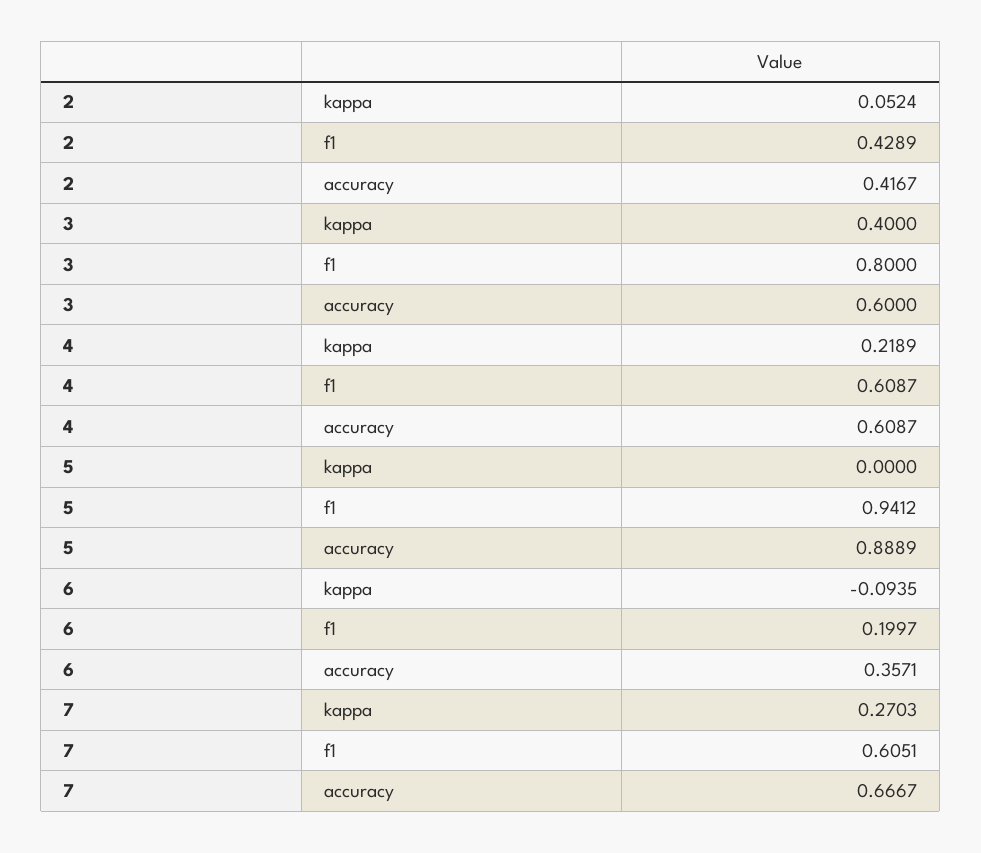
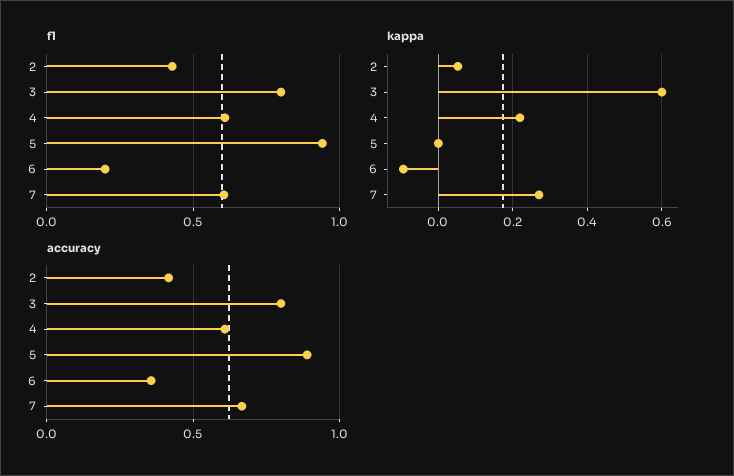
  {
    "kappa": {
      "2": 0.0524,
-     "3": 0.4,
+     "3": 0.6,
      "4": 0.2189,
      "5": 0,
      "6": -0.0935,
      "7": 0.2703
    },
    "f1": {
      "2": 0.4289,
      "3": 0.8,
      "4": 0.6087,
      "5": 0.9412,
      "6": 0.1997,
      "7": 0.6051
    },
    "accuracy": {
      "2": 0.4167,
-     "3": 0.6,
+     "3": 0.8,
      "4": 0.6087,
      "5": 0.8889,
      "6": 0.3571,
      "7": 0.6667
    }
  }

